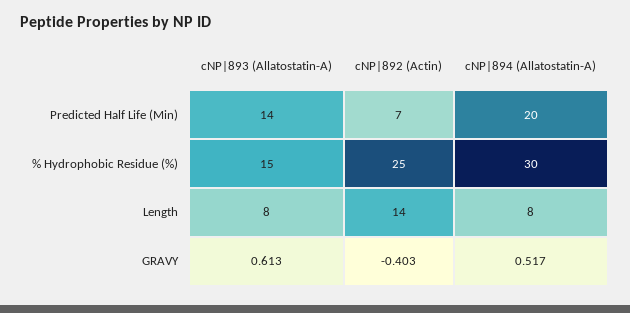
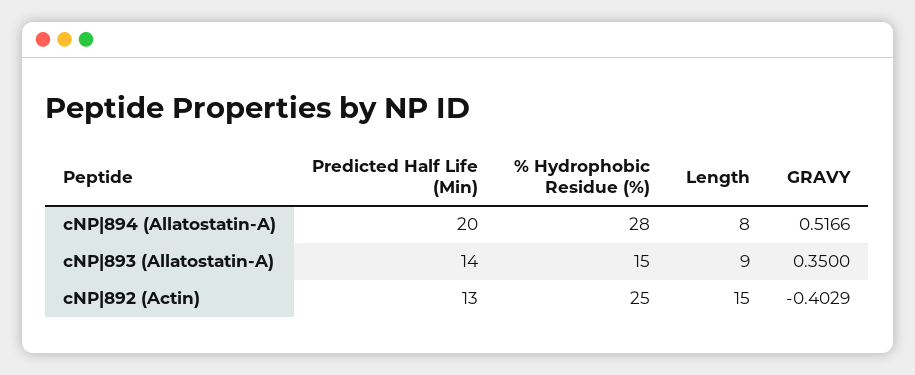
  {
    "cNP|893 (Allatostatin-A)": {
      "Predicted Half Life (Min)": 14,
      "% Hydrophobic Residue (%)": 15,
-     "Length": 8,
+     "Length": 9,
-     "GRAVY": 0.613
+     "GRAVY": 0.35
    },
    "cNP|892 (Actin)": {
-     "Predicted Half Life (Min)": 7,
+     "Predicted Half Life (Min)": 13,
      "% Hydrophobic Residue (%)": 25,
-     "Length": 14,
+     "Length": 15,
      "GRAVY": -0.4029
    },
    "cNP|894 (Allatostatin-A)": {
      "Predicted Half Life (Min)": 20,
-     "% Hydrophobic Residue (%)": 30,
+     "% Hydrophobic Residue (%)": 28,
      "Length": 8,
      "GRAVY": 0.5166
    }
  }

